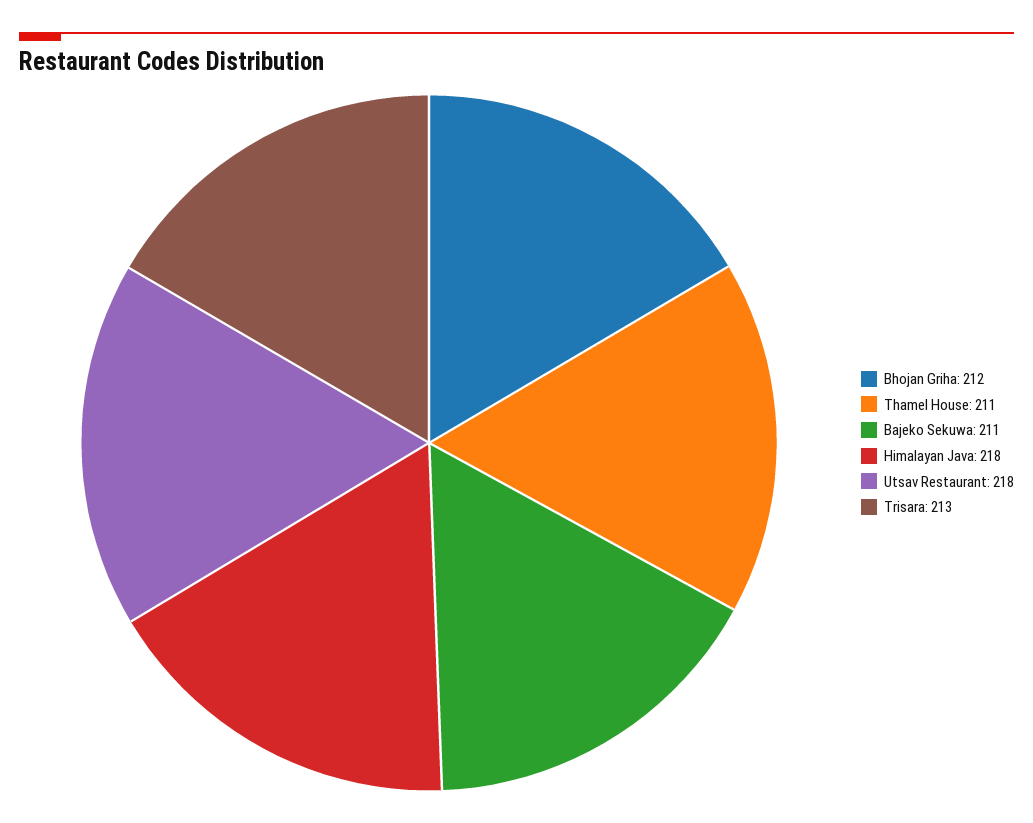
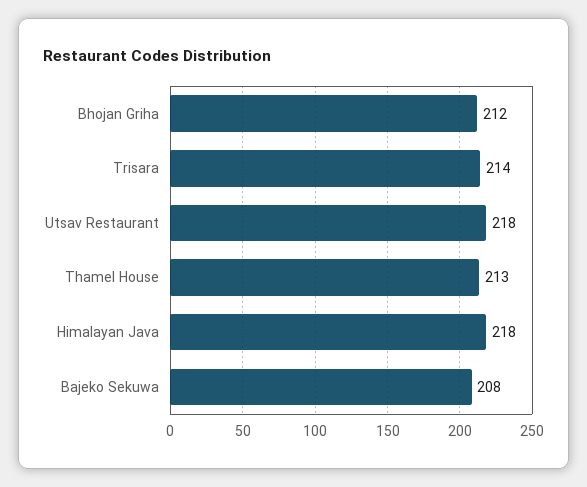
  {
    "Bhojan Griha": 212,
-   "Thamel House": 211,
+   "Thamel House": 213,
-   "Bajeko Sekuwa": 211,
+   "Bajeko Sekuwa": 208,
    "Himalayan Java": 218,
    "Utsav Restaurant": 218,
-   "Trisara": 213
+   "Trisara": 214
  }

